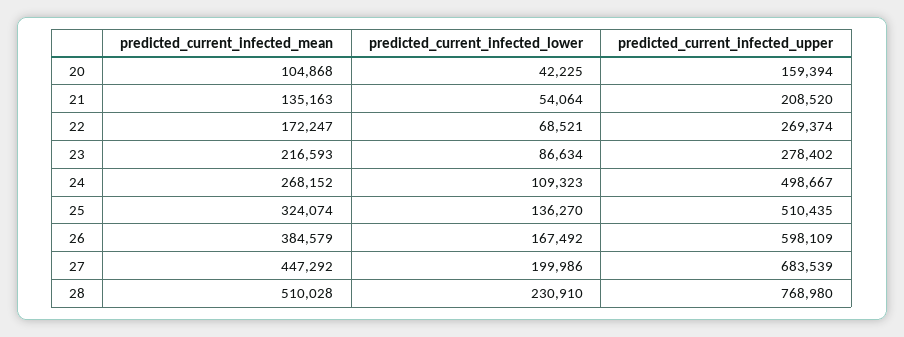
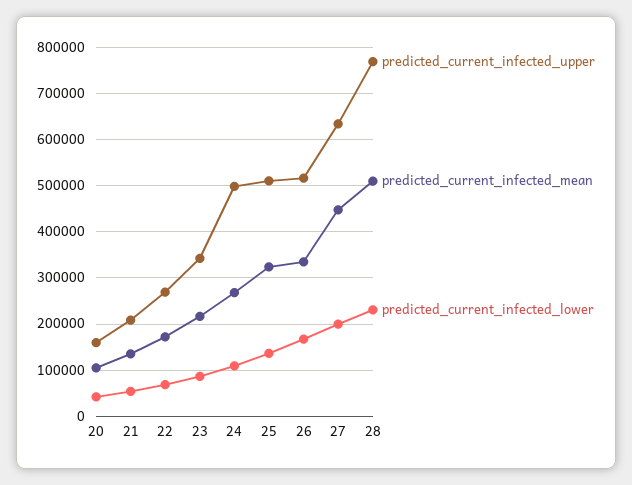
  {
    "predicted_current_infected_mean": {
      "20": 104868,
      "21": 135163,
      "22": 172247,
      "23": 216593,
      "24": 268152,
      "25": 324074,
-     "26": 384579,
+     "26": 340000,
      "27": 447292,
      "28": 510028
    },
    "predicted_current_infected_lower": {
      "20": 42225,
      "21": 54064,
      "22": 68521,
      "23": 86634,
      "24": 109323,
      "25": 136270,
      "26": 167492,
      "27": 199986,
      "28": 230910
    },
    "predicted_current_infected_upper": {
      "20": 159394,
      "21": 208520,
      "22": 269374,
-     "23": 278402,
+     "23": 340000,
      "24": 498667,
      "25": 510435,
-     "26": 598109,
+     "26": 520000,
-     "27": 683539,
+     "27": 640000,
      "28": 768980
    }
  }

